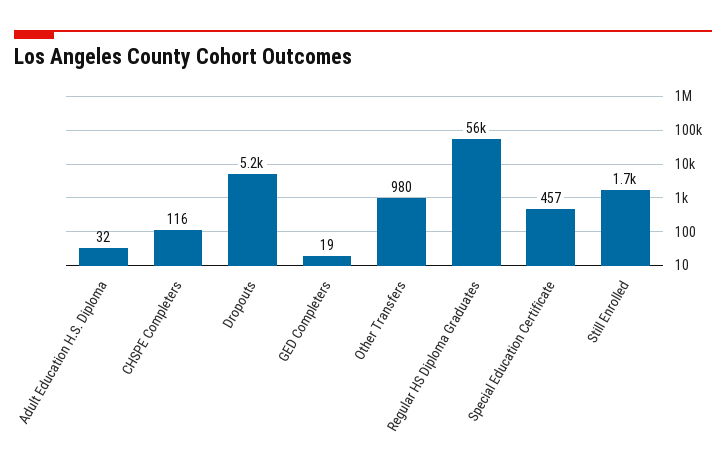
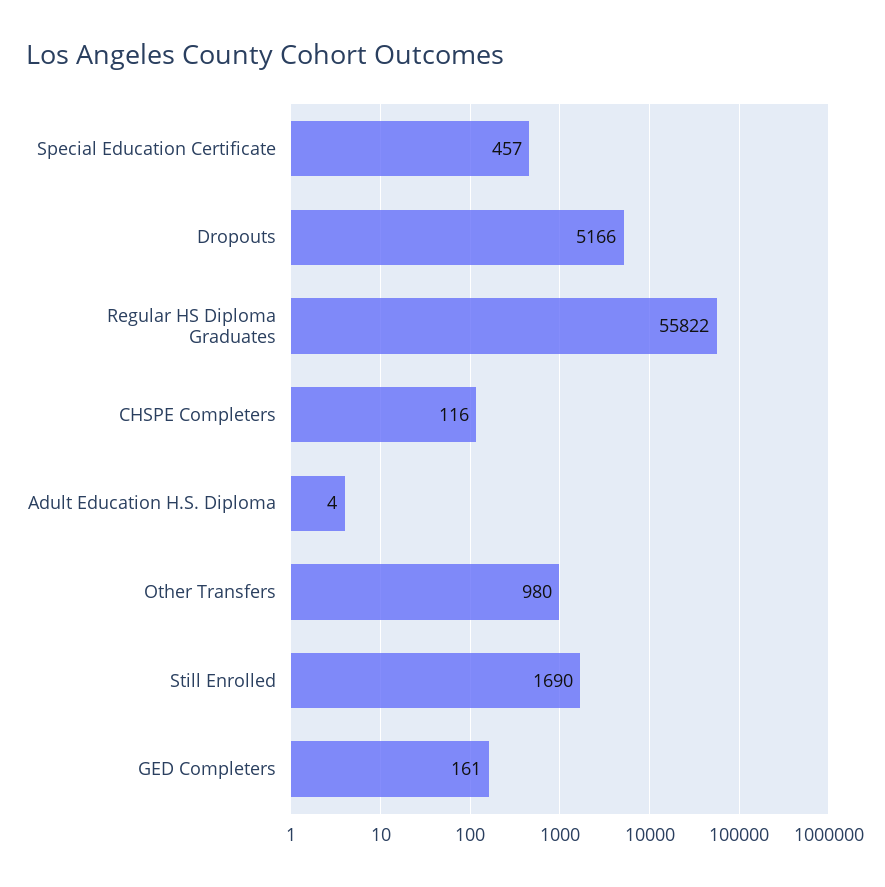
  {
-   "Adult Education H.S. Diploma": 32,
+   "Adult Education H.S. Diploma": 4,
    "CHSPE Completers": 116,
    "Dropouts": 5166,
-   "GED Completers": 19,
+   "GED Completers": 161,
    "Other Transfers": 980,
    "Regular HS Diploma Graduates": 55822,
    "Special Education Certificate": 457,
    "Still Enrolled": 1690
  }

